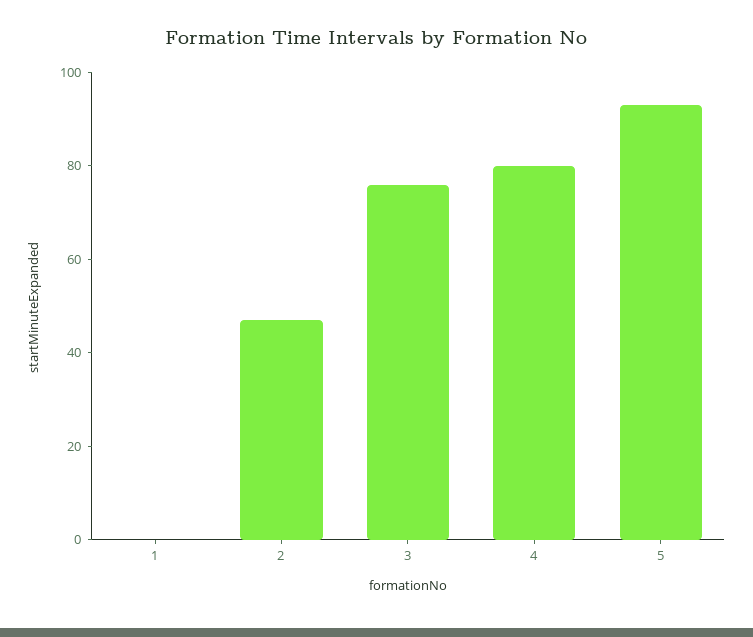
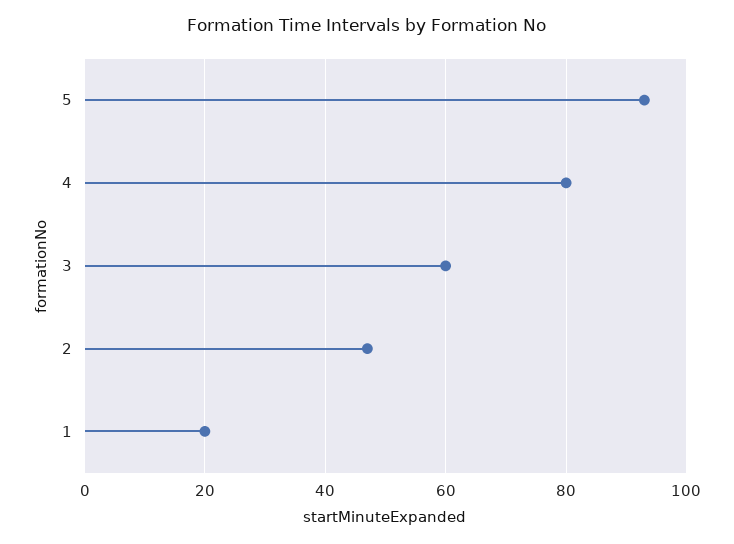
  {
-   "1": 0,
+   "1": 20,
    "2": 45,
-   "3": 75,
+   "3": 60,
    "4": 80,
    "5": 95
  }

